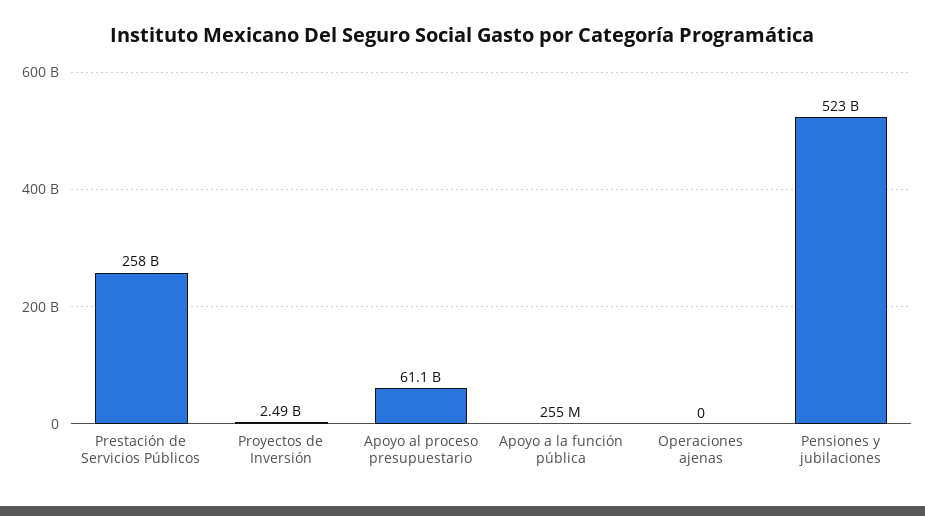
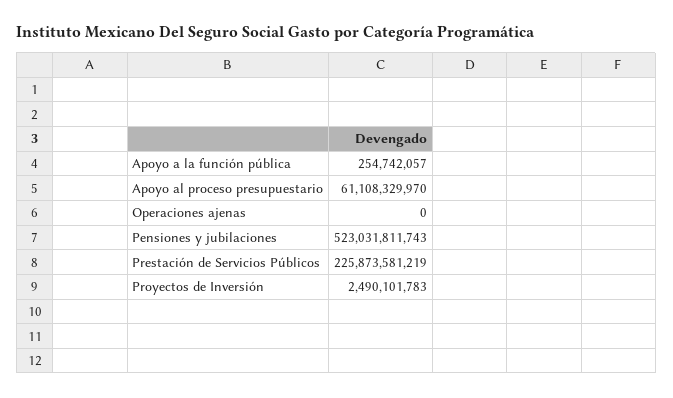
  {
-   "Prestación de Servicios Públicos": 258000000000,
+   "Prestación de Servicios Públicos": 225873581219,
    "Proyectos de Inversión": 2490101783,
    "Apoyo al proceso presupuestario": 61108329970,
    "Apoyo a la función pública": 254742057,
    "Operaciones ajenas": 0,
    "Pensiones y jubilaciones": 523031811743
  }

